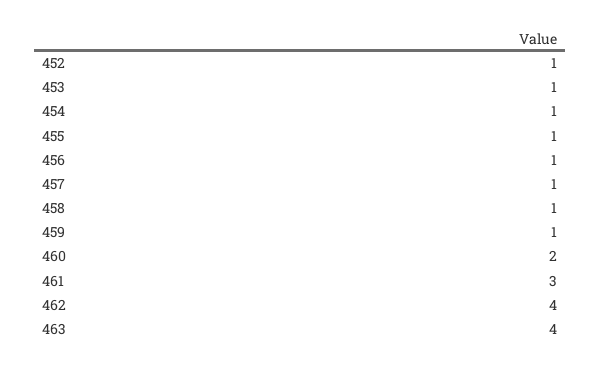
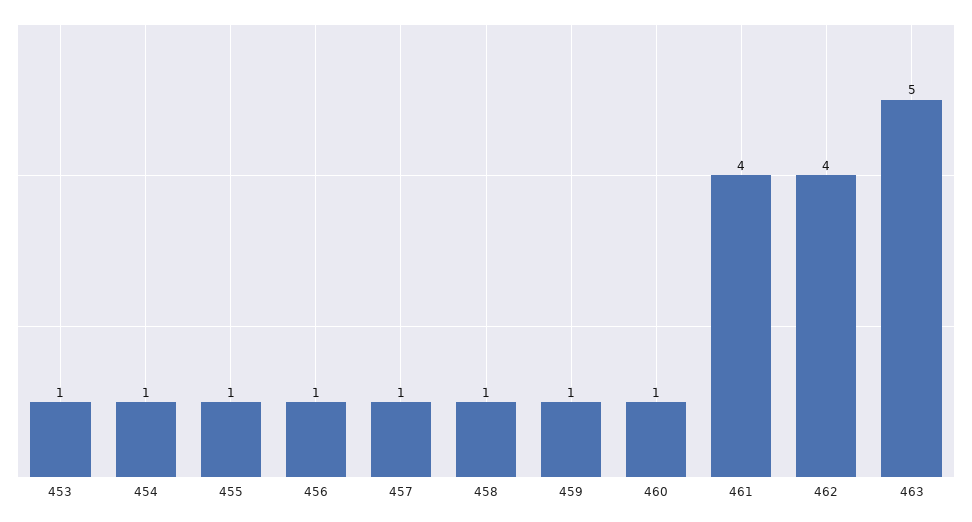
  {
-   "452": 1,
    "453": 1,
    "454": 1,
    "455": 1,
    "456": 1,
    "457": 1,
    "458": 1,
    "459": 1,
-   "460": 2,
+   "460": 1,
-   "461": 3,
+   "461": 4,
    "462": 4,
-   "463": 4
+   "463": 5
  }

